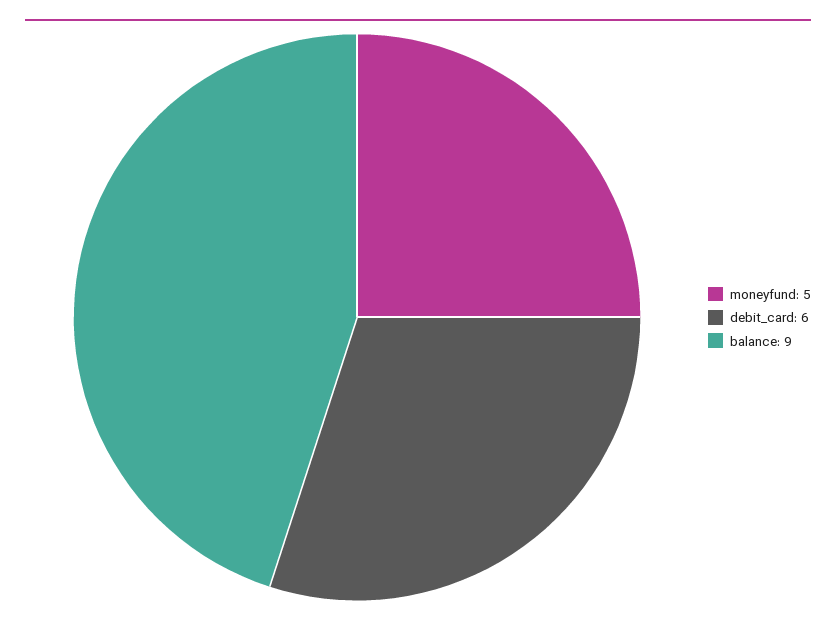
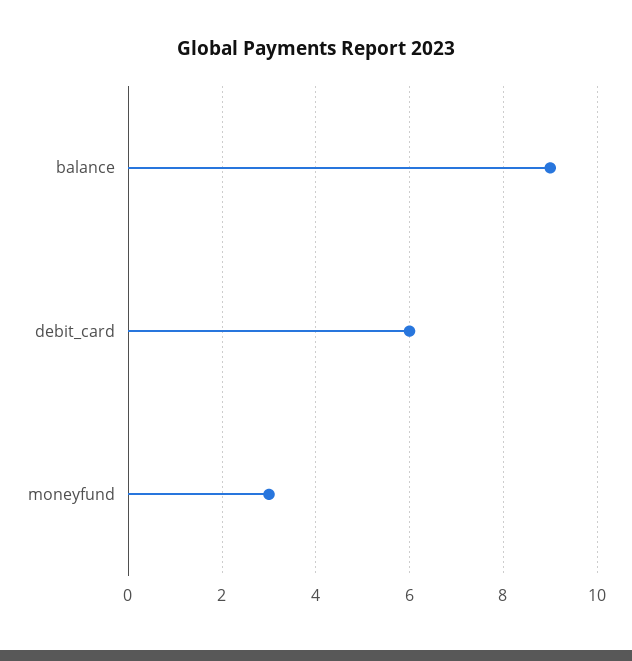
  {
-   "moneyfund": 5,
+   "moneyfund": 3,
    "debit_card": 6,
    "balance": 9
  }

